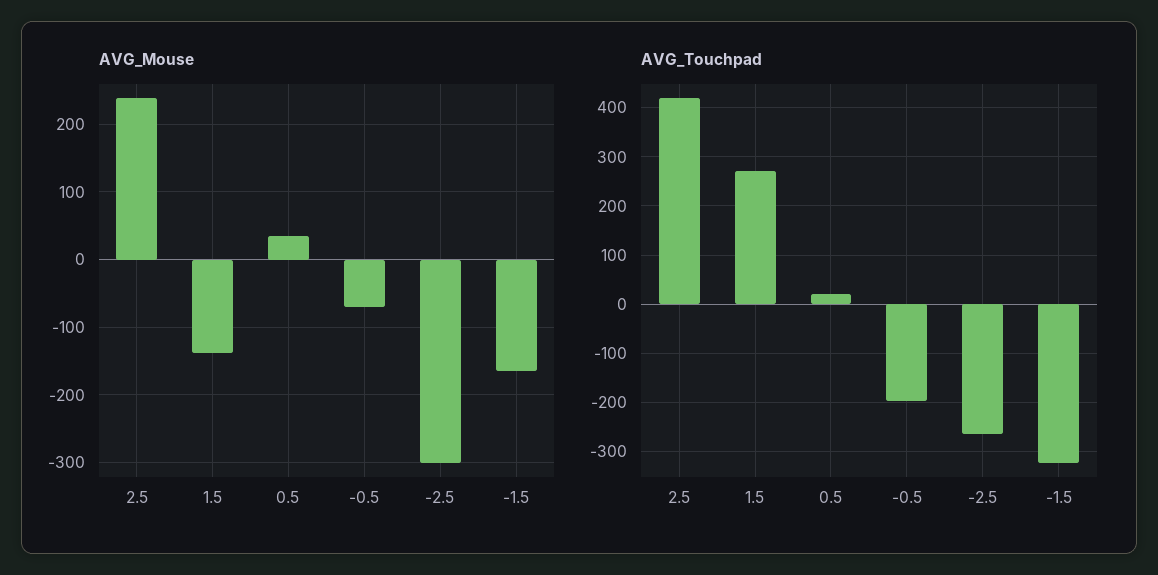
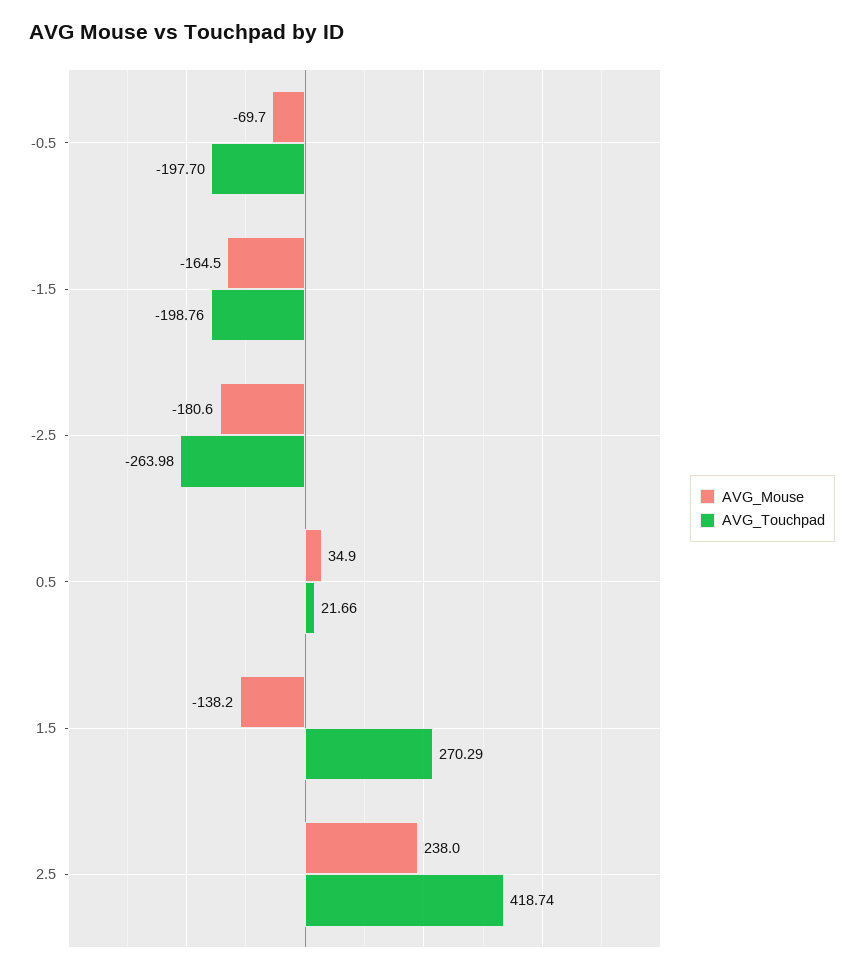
  {
    "AVG_Mouse": {
      "2.5": 238,
      "1.5": -138.2,
      "0.5": 34.9,
      "-0.5": -69.7,
-     "-2.5": -300,
+     "-2.5": -180.6,
      "-1.5": -164.5
    },
    "AVG_Touchpad": {
      "2.5": 418.74,
      "1.5": 270.29,
      "0.5": 21.66,
      "-0.5": -197.7,
      "-2.5": -263.98,
-     "-1.5": -320
+     "-1.5": -198.76
    }
  }

